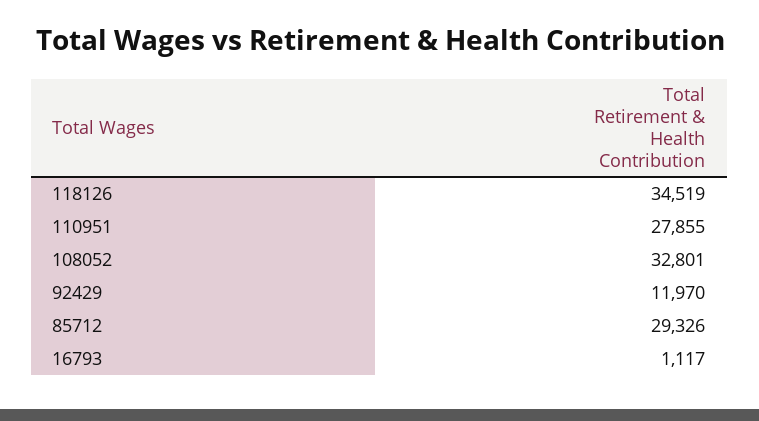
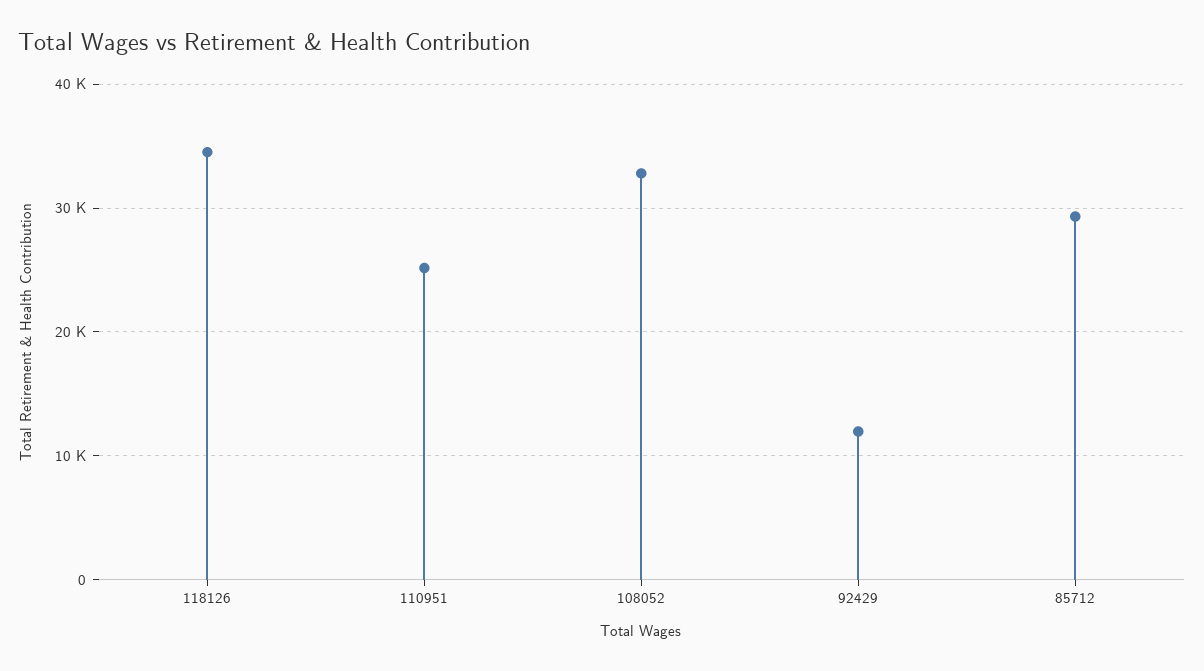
  {
    "118126": 34519,
-   "110951": 27855,
+   "110951": 25000,
    "108052": 32801,
    "92429": 11970,
-   "85712": 29326,
+   "85712": 29326
-   "16793": 1117
  }

